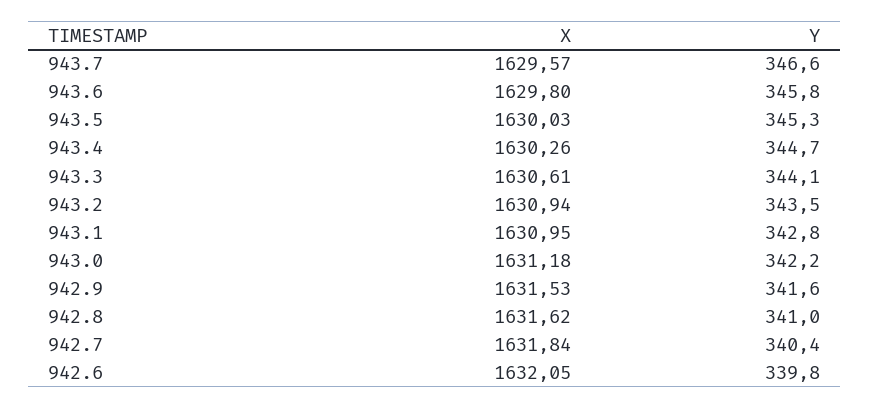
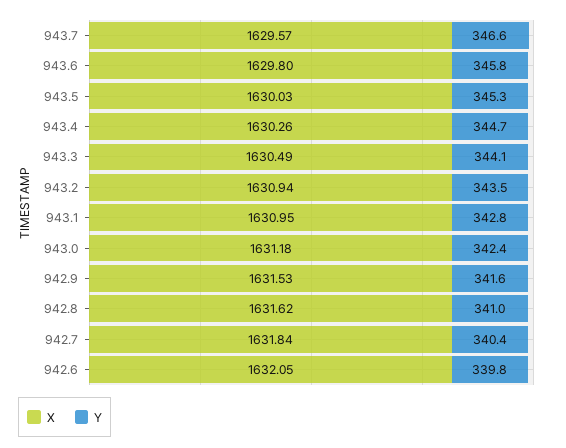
  {
    "X": {
      "943.7": 1629.57,
      "943.6": 1629.8,
      "943.5": 1630.03,
      "943.4": 1630.26,
-     "943.3": 1630.61,
+     "943.3": 1630.49,
      "943.2": 1630.94,
      "943.1": 1630.95,
      "943.0": 1631.18,
      "942.9": 1631.53,
      "942.8": 1631.62,
      "942.7": 1631.84,
      "942.6": 1632.05
    },
    "Y": {
      "943.7": 346.6,
      "943.6": 345.8,
      "943.5": 345.3,
      "943.4": 344.7,
      "943.3": 344.1,
      "943.2": 343.5,
      "943.1": 342.8,
-     "943.0": 342.2,
+     "943.0": 342.4,
      "942.9": 341.6,
      "942.8": 341,
      "942.7": 340.4,
      "942.6": 339.8
    }
  }

